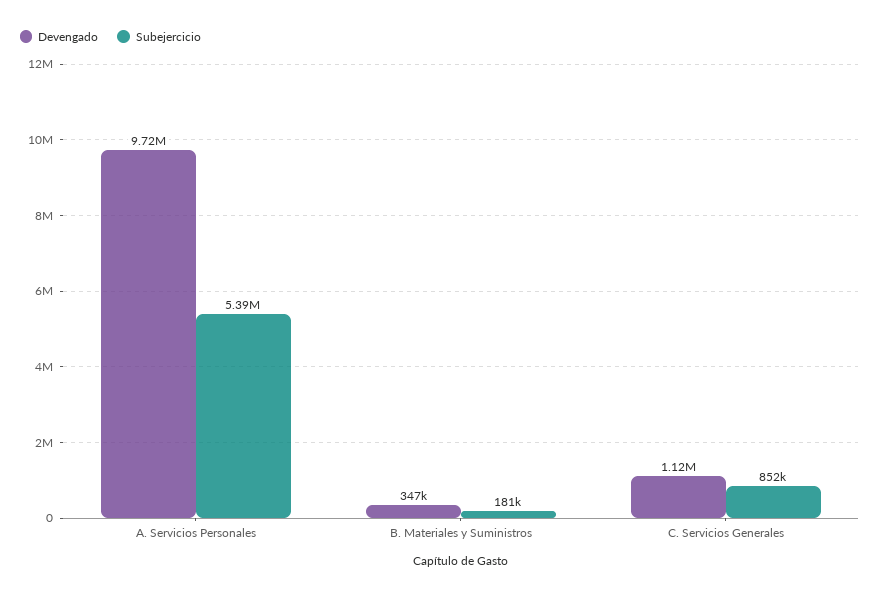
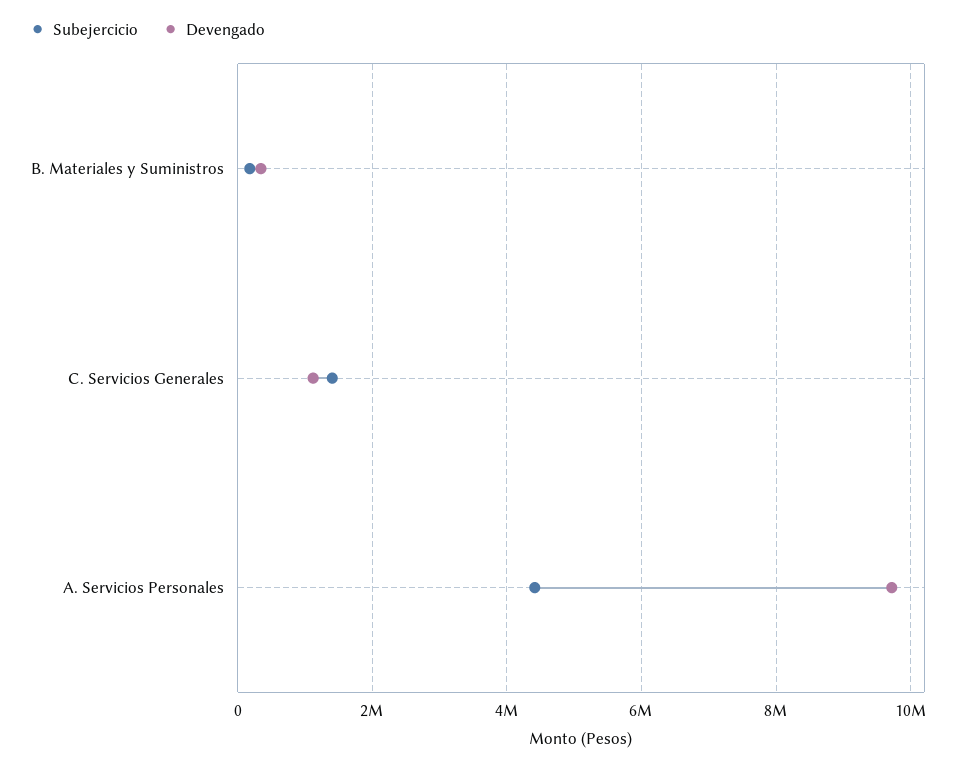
  {
    "Devengado": {
      "A. Servicios Personales": 9720000,
      "B. Materiales y Suministros": 347000,
      "C. Servicios Generales": 1120000
    },
    "Subejercicio": {
-     "A. Servicios Personales": 5390000,
+     "A. Servicios Personales": 4400000,
      "B. Materiales y Suministros": 181000,
-     "C. Servicios Generales": 852000
+     "C. Servicios Generales": 1400000
    }
  }

